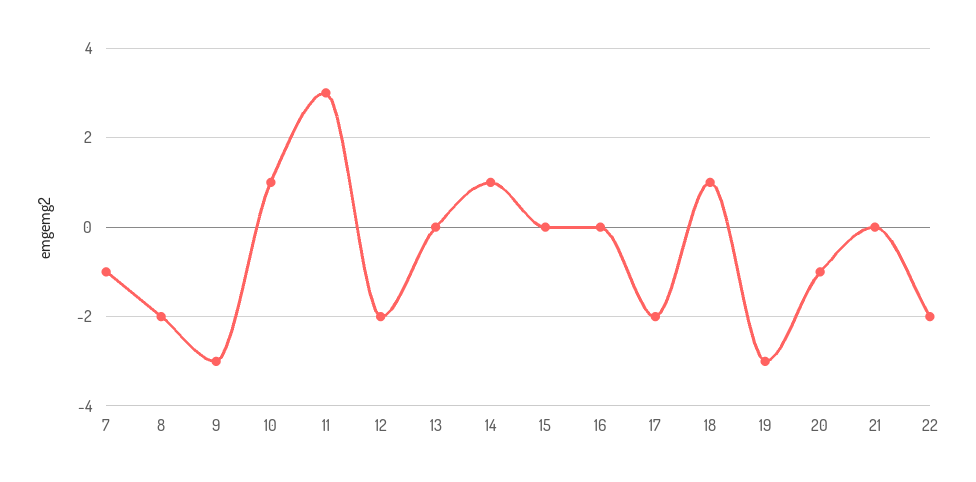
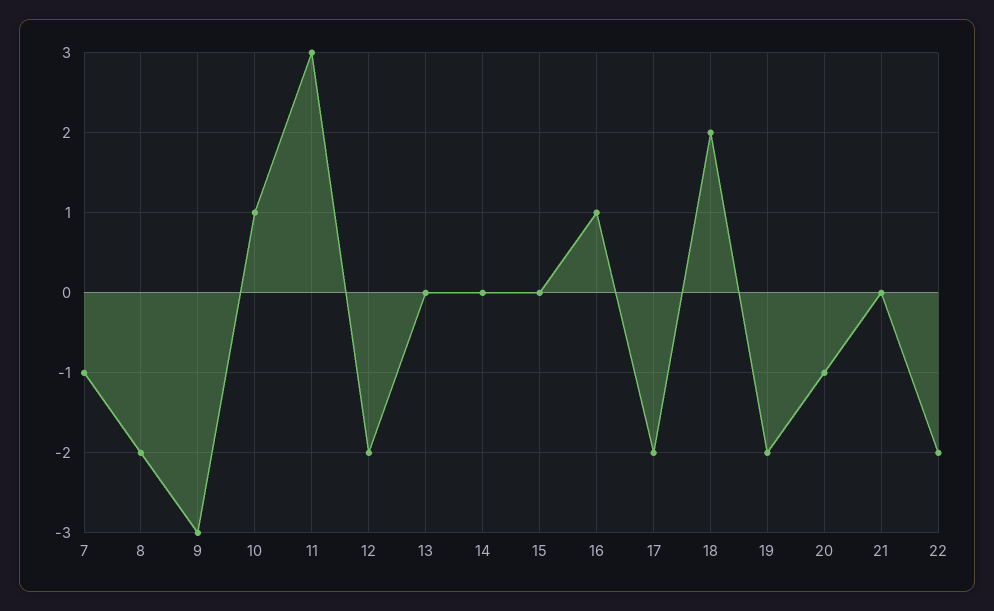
  {
    "7": -1,
    "8": -2,
    "9": -3,
    "10": 1,
    "11": 3,
    "12": -2,
    "13": 0,
-   "14": 1,
+   "14": 0,
    "15": 0,
-   "16": 0,
+   "16": 1,
    "17": -2,
-   "18": 1,
+   "18": 2,
-   "19": -3,
+   "19": -2,
    "20": -1,
    "21": 0,
    "22": -2
  }

